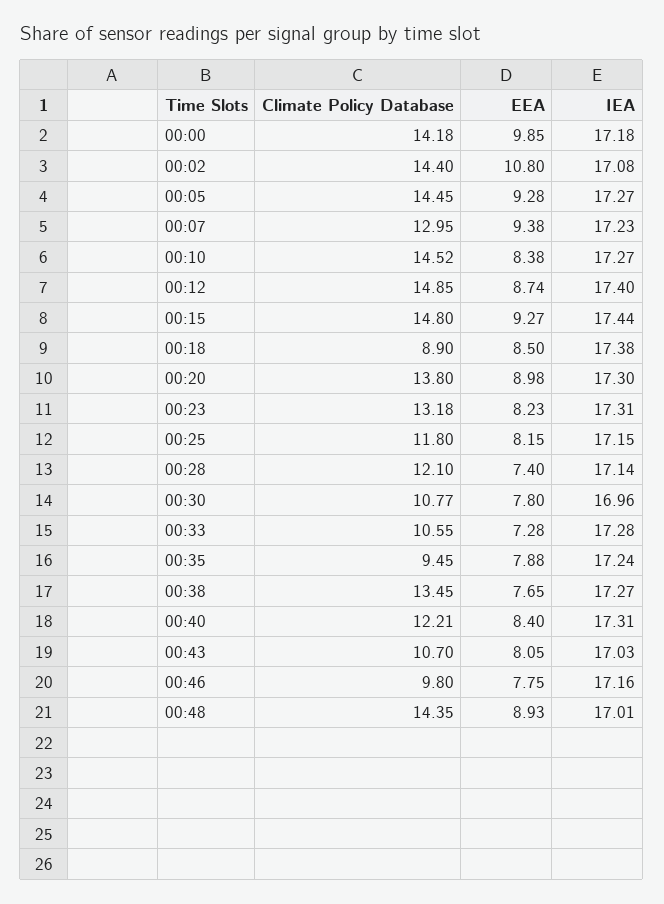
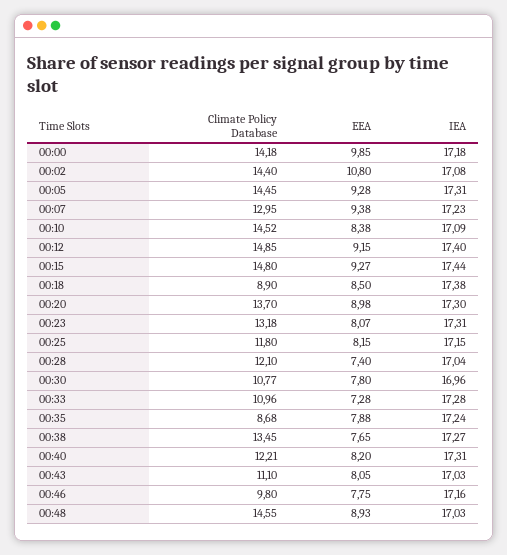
  {
    "Climate Policy Database": {
      "00:00": 14.18,
      "00:02": 14.4,
      "00:05": 14.45,
      "00:07": 12.95,
      "00:10": 14.52,
      "00:12": 14.85,
      "00:15": 14.8,
      "00:18": 8.9,
-     "00:20": 13.8,
+     "00:20": 13.7,
      "00:23": 13.18,
      "00:25": 11.8,
      "00:28": 12.1,
      "00:30": 10.77,
-     "00:33": 10.55,
+     "00:33": 10.96,
-     "00:35": 9.45,
+     "00:35": 8.68,
      "00:38": 13.45,
      "00:40": 12.21,
-     "00:43": 10.7,
+     "00:43": 11.1,
      "00:46": 9.8,
-     "00:48": 14.35
+     "00:48": 14.55
    },
    "EEA": {
      "00:00": 9.85,
      "00:02": 10.8,
      "00:05": 9.28,
      "00:07": 9.38,
      "00:10": 8.38,
-     "00:12": 8.74,
+     "00:12": 9.15,
      "00:15": 9.27,
      "00:18": 8.5,
      "00:20": 8.98,
-     "00:23": 8.23,
+     "00:23": 8.07,
      "00:25": 8.15,
      "00:28": 7.4,
      "00:30": 7.8,
      "00:33": 7.28,
      "00:35": 7.88,
      "00:38": 7.65,
-     "00:40": 8.4,
+     "00:40": 8.2,
      "00:43": 8.05,
      "00:46": 7.75,
      "00:48": 8.93
    },
    "IEA": {
      "00:00": 17.18,
      "00:02": 17.08,
-     "00:05": 17.27,
+     "00:05": 17.31,
      "00:07": 17.23,
-     "00:10": 17.27,
+     "00:10": 17.09,
      "00:12": 17.4,
      "00:15": 17.44,
      "00:18": 17.38,
      "00:20": 17.3,
      "00:23": 17.31,
      "00:25": 17.15,
-     "00:28": 17.14,
+     "00:28": 17.04,
      "00:30": 16.96,
      "00:33": 17.28,
      "00:35": 17.24,
      "00:38": 17.27,
      "00:40": 17.31,
      "00:43": 17.03,
      "00:46": 17.16,
-     "00:48": 17.01
+     "00:48": 17.03
    }
  }

